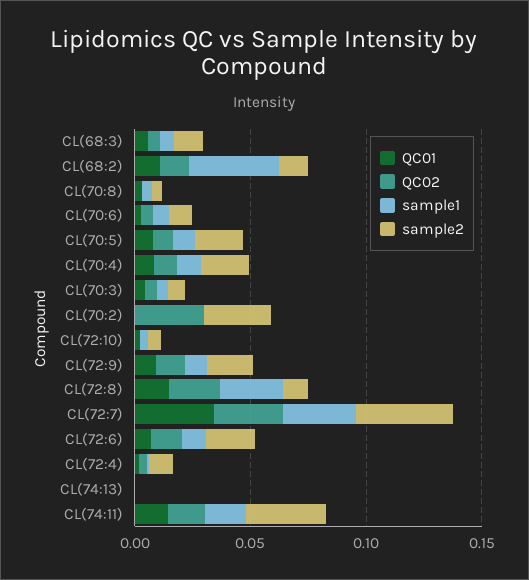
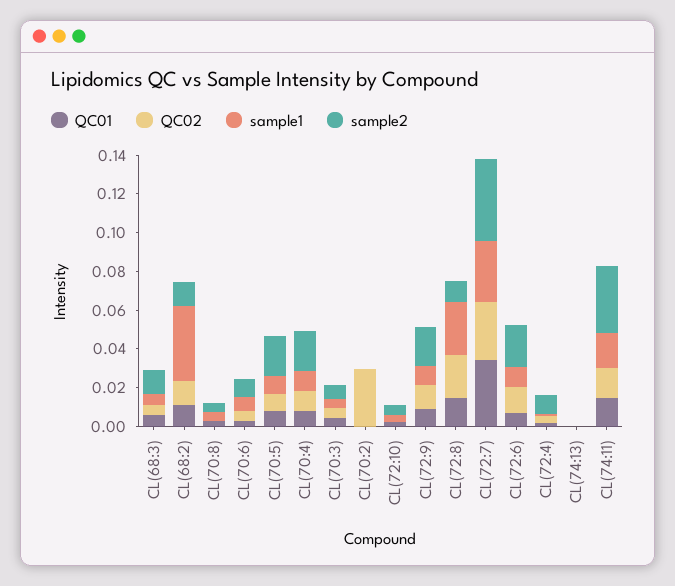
  {
    "QC01": {
      "CL(68:3)": 0.005,
      "CL(68:2)": 0.01,
      "CL(70:8)": 0.005,
      "CL(70:6)": 0.005,
      "CL(70:5)": 0.01,
      "CL(70:4)": 0.01,
      "CL(70:3)": 0.005,
      "CL(70:2)": 0,
      "CL(72:10)": 0,
      "CL(72:9)": 0.01,
      "CL(72:8)": 0.015,
      "CL(72:7)": 0.035,
      "CL(72:6)": 0.005,
      "CL(72:4)": 0,
      "CL(74:13)": 0,
      "CL(74:11)": 0.015
    },
    "QC02": {
      "CL(68:3)": 0.005,
      "CL(68:2)": 0.01,
      "CL(70:8)": 0,
      "CL(70:6)": 0.005,
      "CL(70:5)": 0.01,
      "CL(70:4)": 0.01,
      "CL(70:3)": 0.005,
      "CL(70:2)": 0.03,
      "CL(72:10)": 0,
      "CL(72:9)": 0.01,
      "CL(72:8)": 0.02,
      "CL(72:7)": 0.03,
      "CL(72:6)": 0.015,
      "CL(72:4)": 0.005,
      "CL(74:13)": 0,
      "CL(74:11)": 0.015
    },
    "sample1": {
      "CL(68:3)": 0.005,
      "CL(68:2)": 0.04,
      "CL(70:8)": 0.005,
      "CL(70:6)": 0.005,
      "CL(70:5)": 0.01,
      "CL(70:4)": 0.01,
      "CL(70:3)": 0.005,
      "CL(70:2)": 0,
      "CL(72:10)": 0.005,
      "CL(72:9)": 0.01,
      "CL(72:8)": 0.025,
      "CL(72:7)": 0.03,
      "CL(72:6)": 0.01,
      "CL(72:4)": 0,
      "CL(74:13)": 0,
      "CL(74:11)": 0.02
    },
    "sample2": {
      "CL(68:3)": 0.01,
      "CL(68:2)": 0.015,
      "CL(70:8)": 0.005,
      "CL(70:6)": 0.01,
      "CL(70:5)": 0.02,
      "CL(70:4)": 0.02,
      "CL(70:3)": 0.005,
-     "CL(70:2)": 0.03,
+     "CL(70:2)": 0,
      "CL(72:10)": 0.005,
      "CL(72:9)": 0.02,
      "CL(72:8)": 0.01,
      "CL(72:7)": 0.04,
      "CL(72:6)": 0.02,
      "CL(72:4)": 0.01,
      "CL(74:13)": 0,
      "CL(74:11)": 0.035
    }
  }

